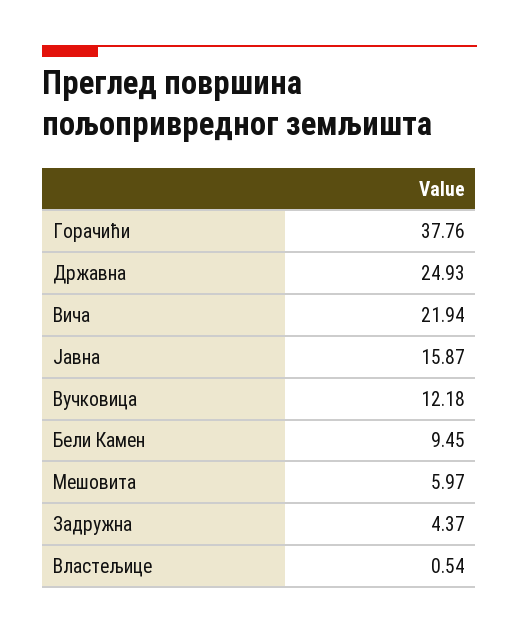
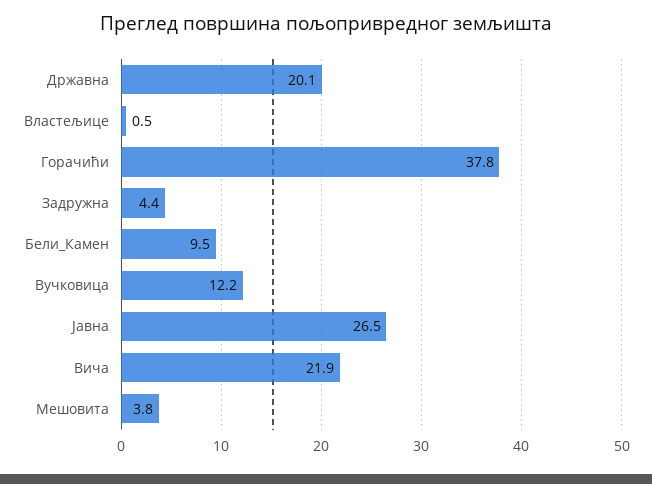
  {
    "Горачићи": 37.76,
-   "Државна": 24.93,
+   "Државна": 20.1,
    "Вича": 21.94,
-   "Јавна": 15.87,
+   "Јавна": 26.5,
    "Вучковица": 12.18,
    "Бели Камен": 9.45,
-   "Мешовита": 5.97,
+   "Мешовита": 3.8,
    "Задружна": 4.37,
    "Властељице": 0.54
  }

